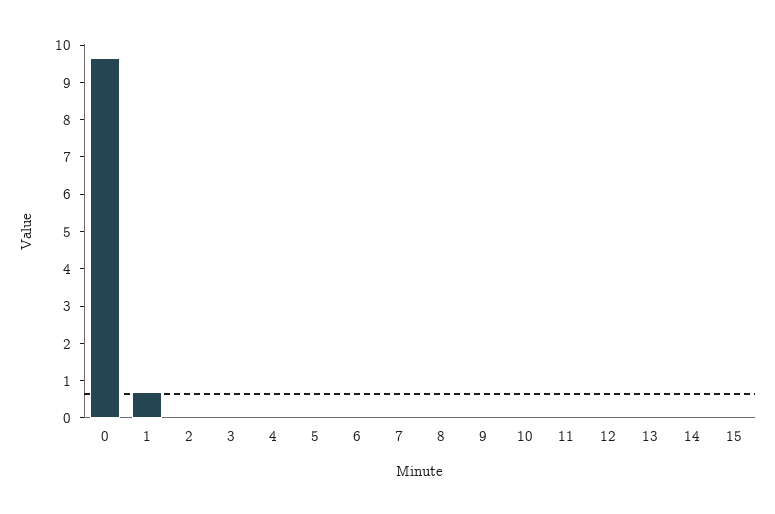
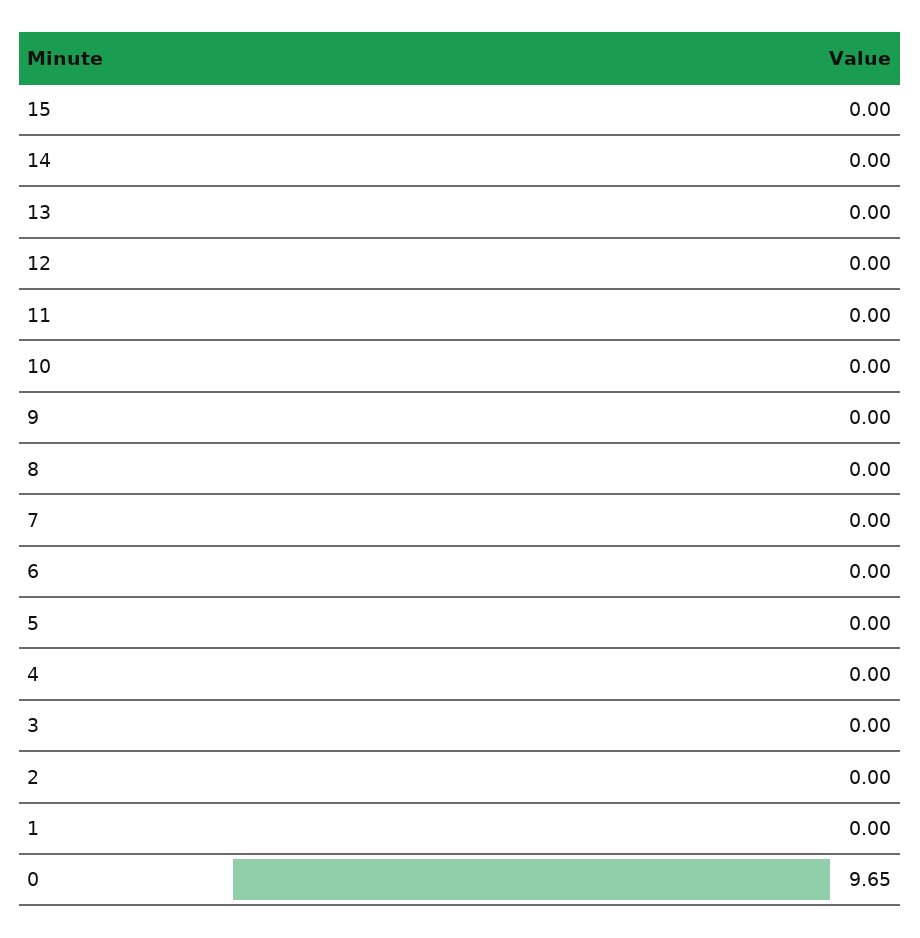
  {
    "0": 9.65,
-   "1": 0.75,
+   "1": 0,
    "2": 0,
    "3": 0,
    "4": 0,
    "5": 0,
    "6": 0,
    "7": 0,
    "8": 0,
    "9": 0,
    "10": 0,
    "11": 0,
    "12": 0,
    "13": 0,
    "14": 0,
    "15": 0
  }

